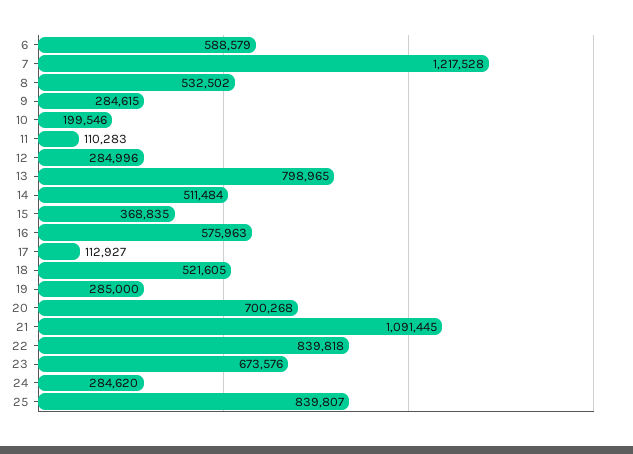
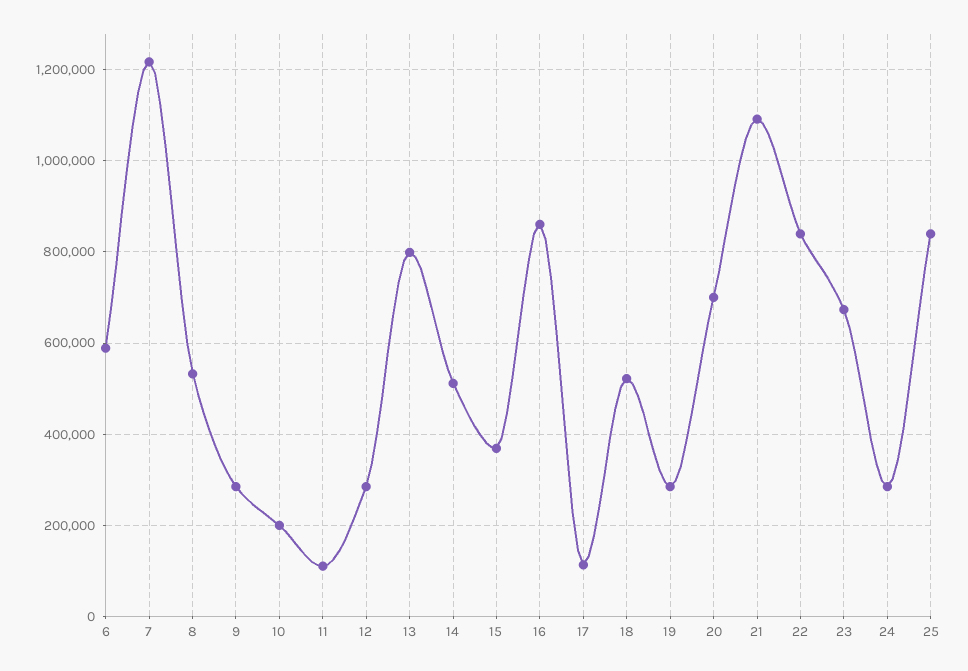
  {
    "6": 588579,
    "7": 1217528,
    "8": 532502,
    "9": 284615,
    "10": 199546,
    "11": 110283,
    "12": 284996,
    "13": 798965,
    "14": 511484,
    "15": 368835,
-   "16": 575963,
+   "16": 860000,
    "17": 112927,
    "18": 521605,
    "19": 285000,
    "20": 700268,
    "21": 1091445,
    "22": 839818,
    "23": 673576,
    "24": 284620,
    "25": 839807
  }

